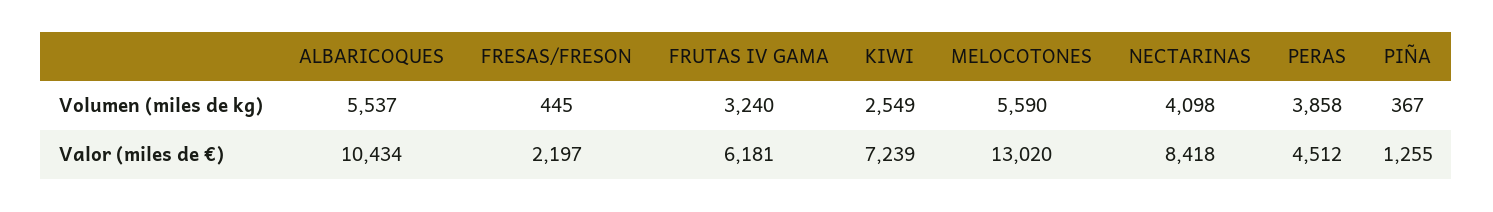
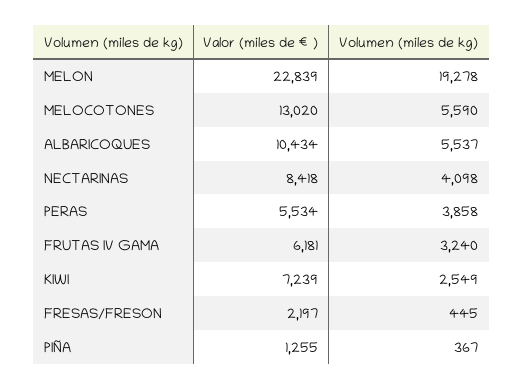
  {
    "ALBARICOQUES": {
      "Volumen (miles de kg)": 5537,
      "Valor (miles de €)": 10434
    },
    "FRESAS/FRESON": {
      "Volumen (miles de kg)": 445,
      "Valor (miles de €)": 2197
    },
    "FRUTAS IV GAMA": {
      "Volumen (miles de kg)": 3240,
      "Valor (miles de €)": 6181
    },
    "KIWI": {
      "Volumen (miles de kg)": 2549,
      "Valor (miles de €)": 7239
    },
    "MELOCOTONES": {
      "Volumen (miles de kg)": 5590,
      "Valor (miles de €)": 13020
    },
    "NECTARINAS": {
      "Volumen (miles de kg)": 4098,
      "Valor (miles de €)": 8418
    },
    "PERAS": {
      "Volumen (miles de kg)": 3858,
-     "Valor (miles de €)": 4512
+     "Valor (miles de €)": 5534
    },
    "PIÑA": {
      "Volumen (miles de kg)": 367,
      "Valor (miles de €)": 1255
-   }
+   },
+   "MELON": {
+     "Valor (miles de €)": 22839,
+     "Volumen (miles de kg)": 19278
+   }
  }

